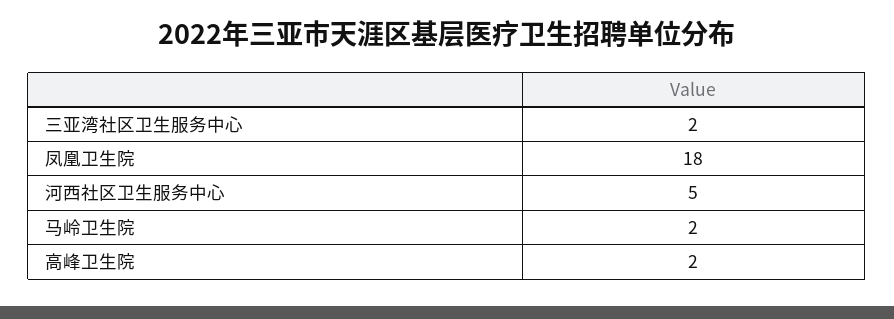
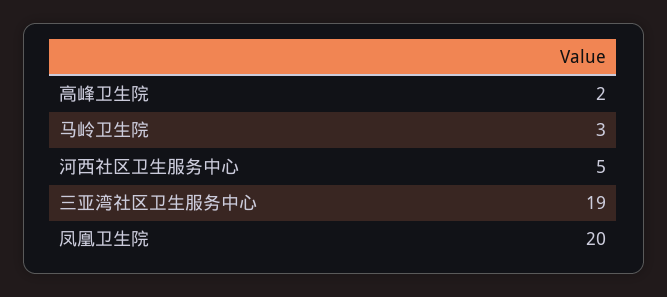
  {
-   "三亚湾社区卫生服务中心": 2,
+   "三亚湾社区卫生服务中心": 19,
-   "凤凰卫生院": 18,
+   "凤凰卫生院": 20,
    "河西社区卫生服务中心": 5,
-   "马岭卫生院": 2,
+   "马岭卫生院": 3,
    "高峰卫生院": 2
  }

